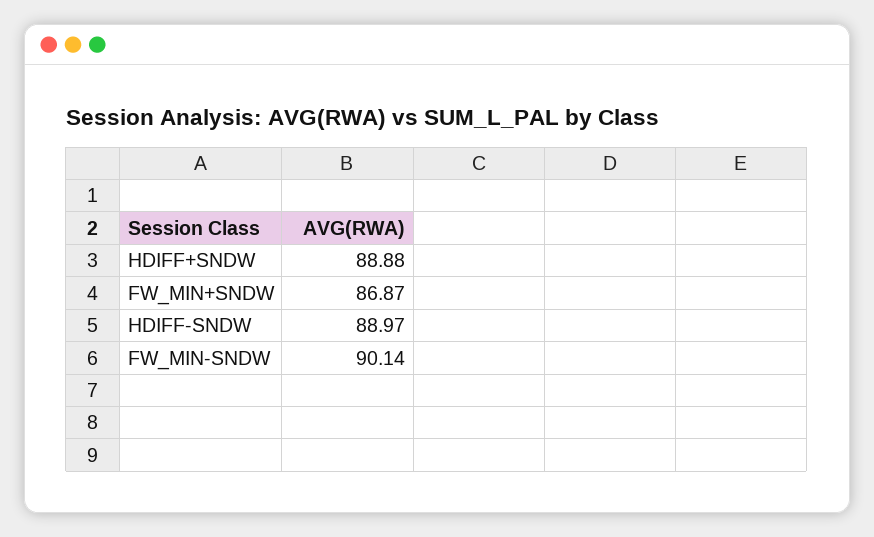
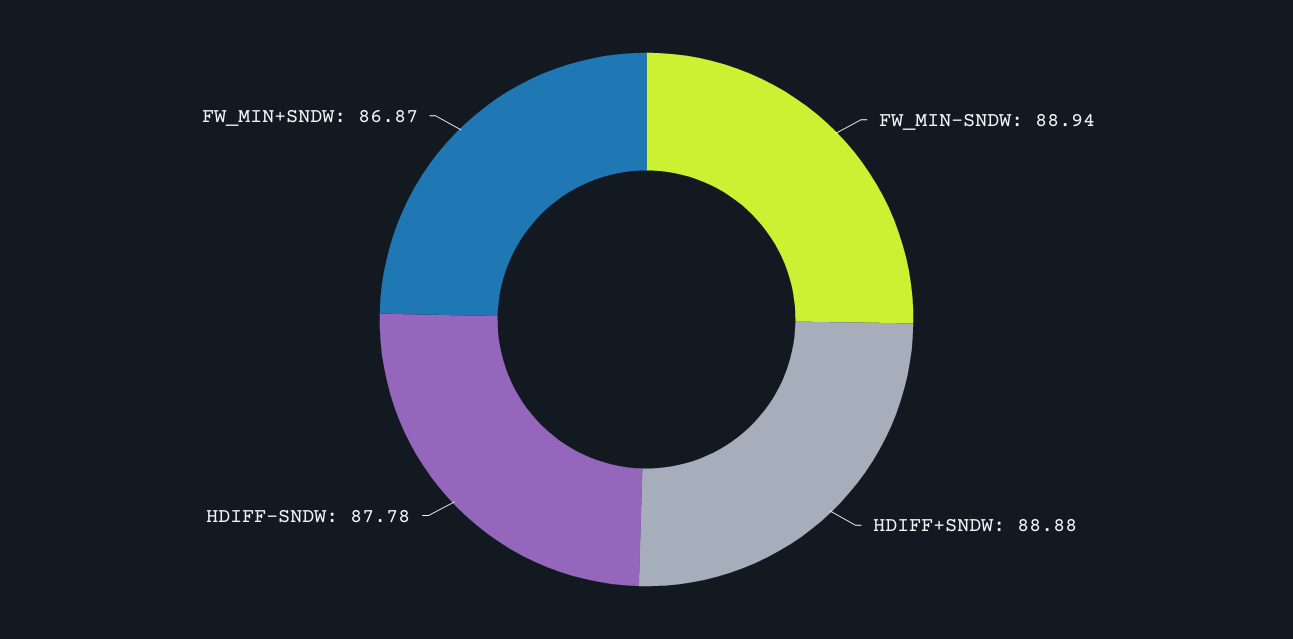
  {
    "HDIFF+SNDW": 88.88,
    "FW_MIN+SNDW": 86.87,
-   "HDIFF-SNDW": 88.97,
+   "HDIFF-SNDW": 87.78,
-   "FW_MIN-SNDW": 90.14
+   "FW_MIN-SNDW": 88.94
  }

